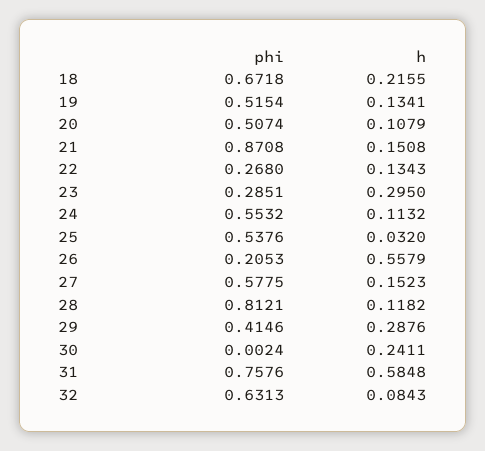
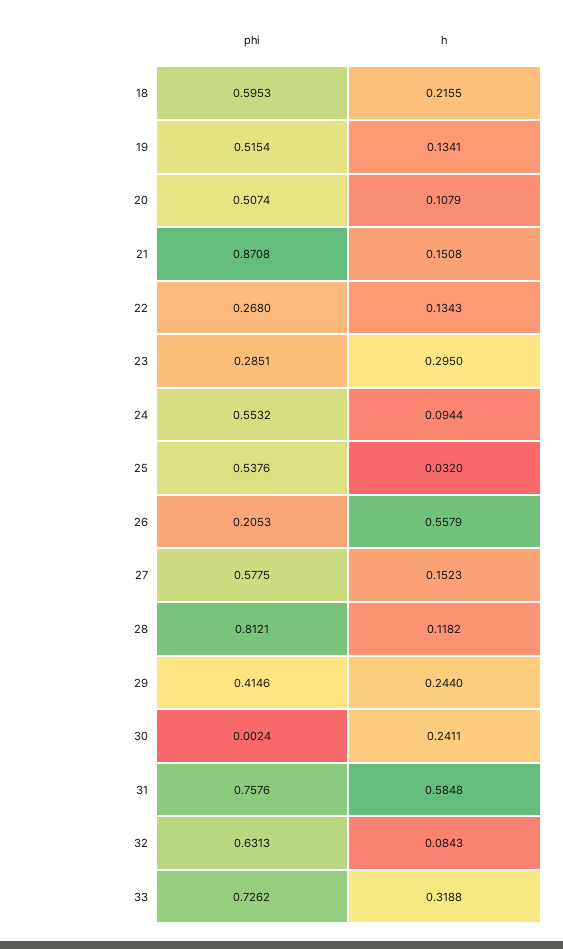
  {
    "phi": {
-     "18": 0.6718,
+     "18": 0.5953,
      "19": 0.5154,
      "20": 0.5074,
      "21": 0.8708,
      "22": 0.268,
      "23": 0.2851,
      "24": 0.5532,
      "25": 0.5376,
      "26": 0.2053,
      "27": 0.5775,
      "28": 0.8121,
      "29": 0.4146,
      "30": 0.0024,
      "31": 0.7576,
-     "32": 0.6313
+     "32": 0.6313,
+     "33": 0.7262
    },
    "h": {
      "18": 0.2155,
      "19": 0.1341,
      "20": 0.1079,
      "21": 0.1508,
      "22": 0.1343,
      "23": 0.295,
-     "24": 0.1132,
+     "24": 0.0944,
      "25": 0.032,
      "26": 0.5579,
      "27": 0.1523,
      "28": 0.1182,
-     "29": 0.2876,
+     "29": 0.244,
      "30": 0.2411,
      "31": 0.5848,
-     "32": 0.0843
+     "32": 0.0843,
+     "33": 0.3188
    }
  }

